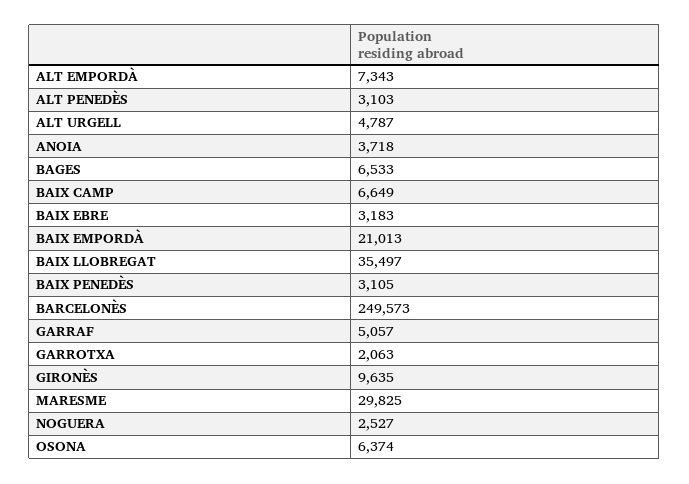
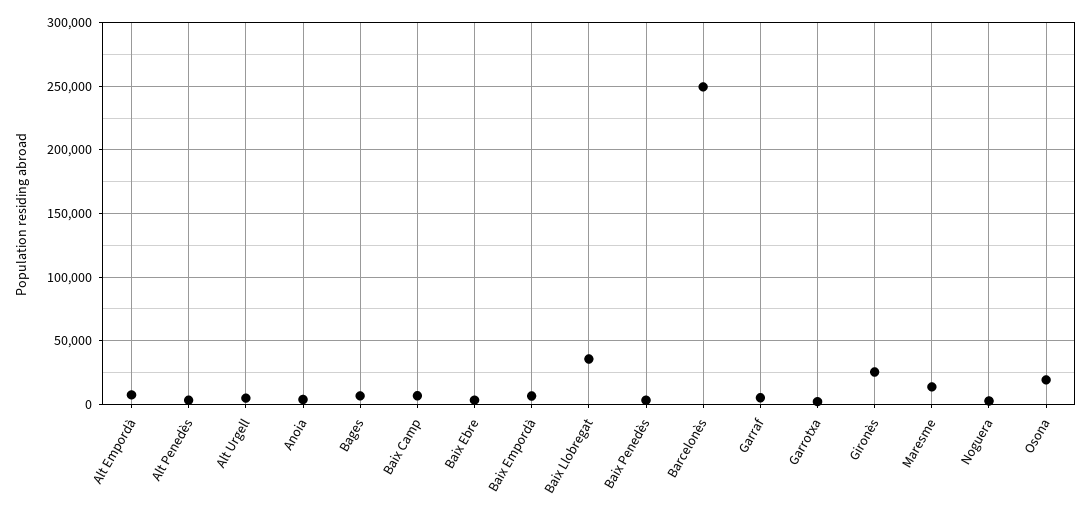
  {
    "ALT EMPORDÀ": 7343,
    "ALT PENEDÈS": 3103,
    "ALT URGELL": 4787,
    "ANOIA": 3718,
    "BAGES": 6533,
    "BAIX CAMP": 6649,
    "BAIX EBRE": 3183,
-   "BAIX EMPORDÀ": 21013,
+   "BAIX EMPORDÀ": 5000,
    "BAIX LLOBREGAT": 35497,
    "BAIX PENEDÈS": 3105,
    "BARCELONÈS": 249573,
    "GARRAF": 5057,
    "GARROTXA": 2063,
-   "GIRONÈS": 9635,
+   "GIRONÈS": 25000,
-   "MARESME": 29825,
+   "MARESME": 15000,
    "NOGUERA": 2527,
-   "OSONA": 6374
+   "OSONA": 20000
  }

